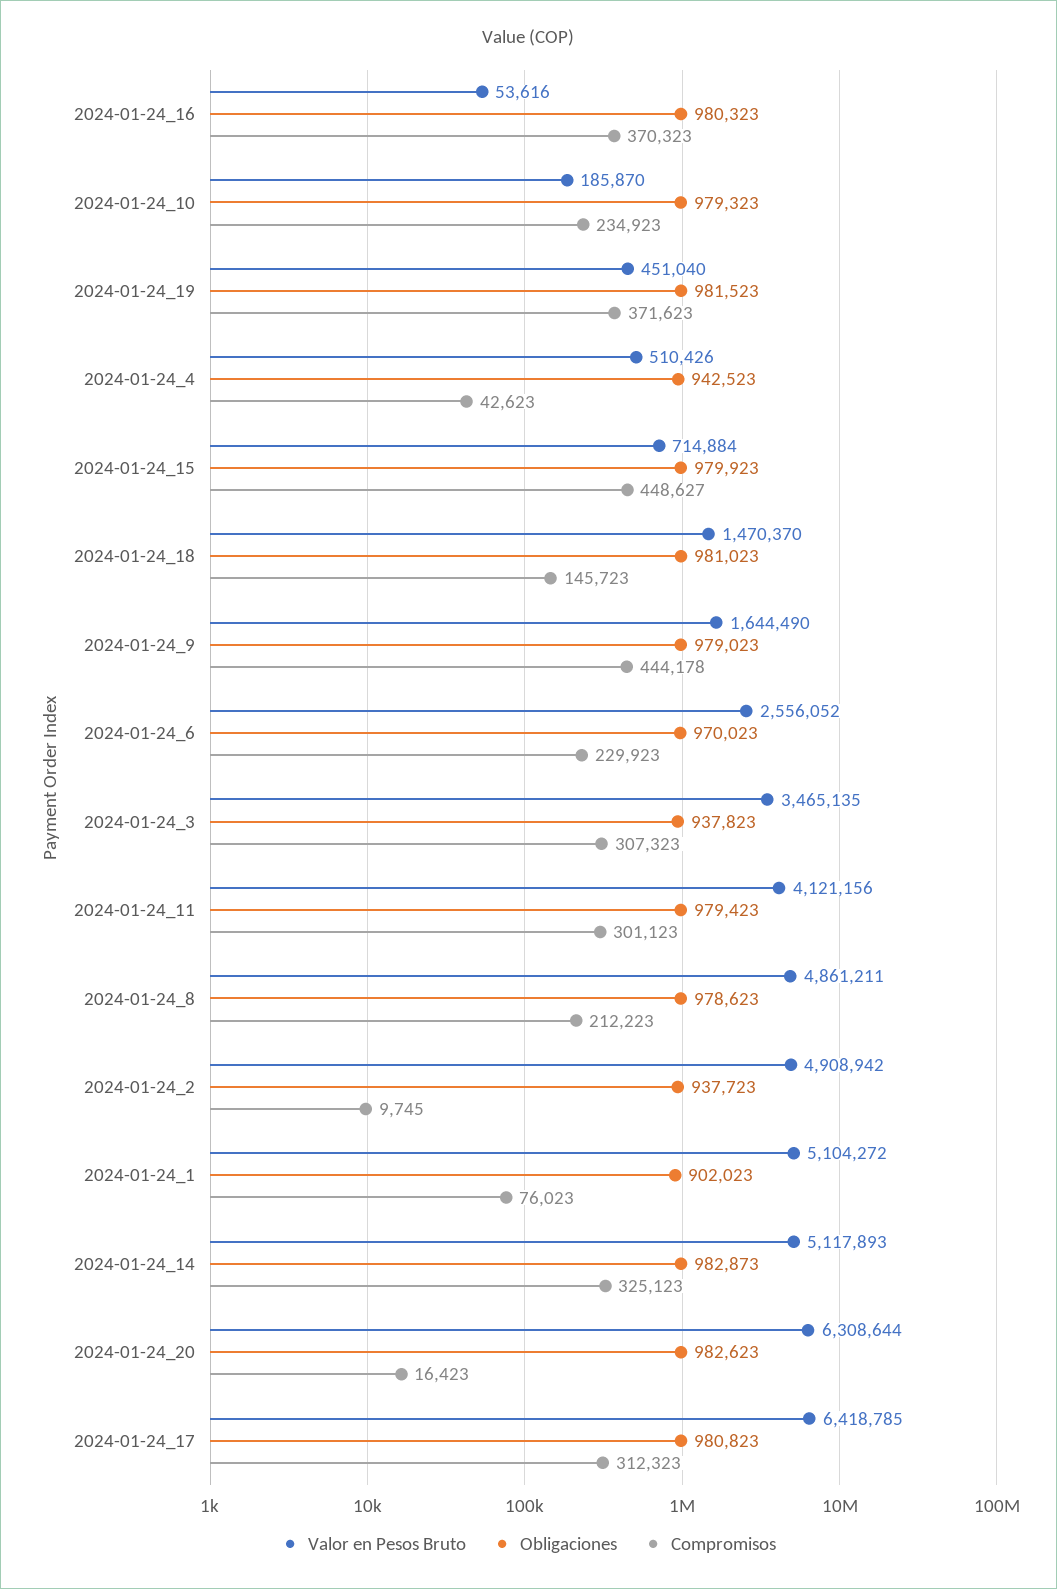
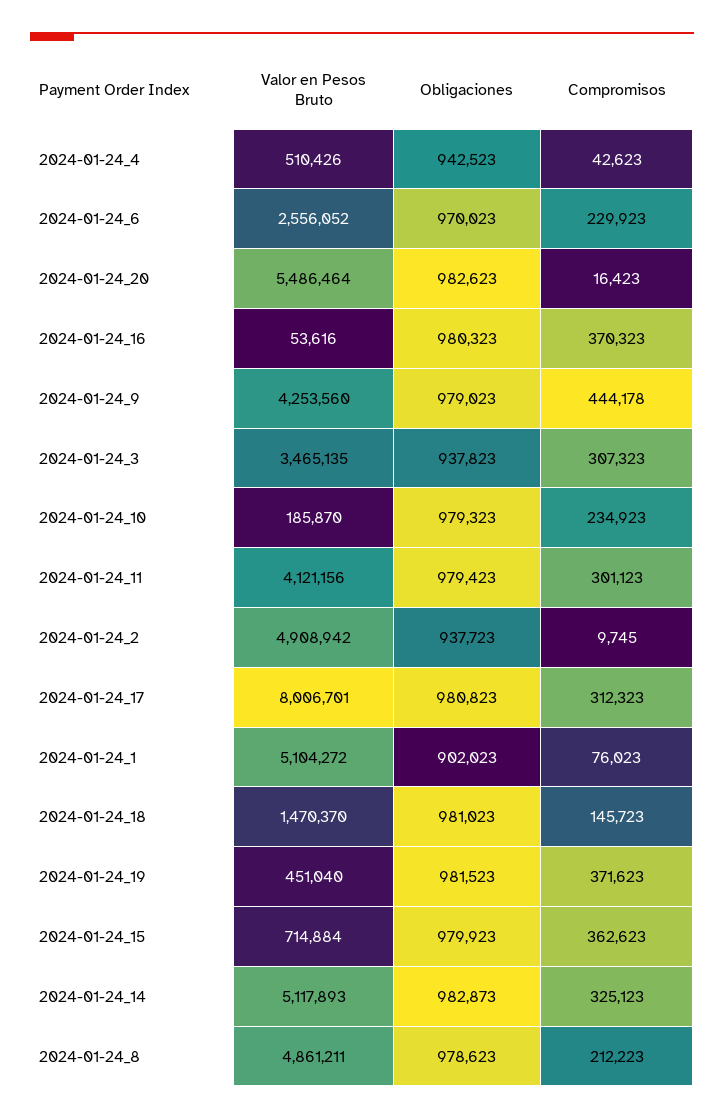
  {
    "Valor en Pesos Bruto": {
      "2024-01-24_16": 53616,
      "2024-01-24_10": 185870,
      "2024-01-24_19": 451040,
      "2024-01-24_4": 510426,
      "2024-01-24_15": 714884,
      "2024-01-24_18": 1470370,
-     "2024-01-24_9": 1644490,
+     "2024-01-24_9": 4253560,
      "2024-01-24_6": 2556052,
      "2024-01-24_3": 3465135,
      "2024-01-24_11": 4121156,
      "2024-01-24_8": 4861211,
      "2024-01-24_2": 4908942,
      "2024-01-24_1": 5104272,
      "2024-01-24_14": 5117893,
-     "2024-01-24_20": 6308644,
+     "2024-01-24_20": 5486464,
-     "2024-01-24_17": 6418785
+     "2024-01-24_17": 8006701
    },
    "Obligaciones": {
      "2024-01-24_16": 980323,
      "2024-01-24_10": 979323,
      "2024-01-24_19": 981523,
      "2024-01-24_4": 942523,
      "2024-01-24_15": 979923,
      "2024-01-24_18": 981023,
      "2024-01-24_9": 979023,
      "2024-01-24_6": 970023,
      "2024-01-24_3": 937823,
      "2024-01-24_11": 979423,
      "2024-01-24_8": 978623,
      "2024-01-24_2": 937723,
      "2024-01-24_1": 902023,
      "2024-01-24_14": 982873,
      "2024-01-24_20": 982623,
      "2024-01-24_17": 980823
    },
    "Compromisos": {
      "2024-01-24_16": 370323,
      "2024-01-24_10": 234923,
      "2024-01-24_19": 371623,
      "2024-01-24_4": 42623,
-     "2024-01-24_15": 448627,
+     "2024-01-24_15": 362623,
      "2024-01-24_18": 145723,
      "2024-01-24_9": 444178,
      "2024-01-24_6": 229923,
      "2024-01-24_3": 307323,
      "2024-01-24_11": 301123,
      "2024-01-24_8": 212223,
      "2024-01-24_2": 9745,
      "2024-01-24_1": 76023,
      "2024-01-24_14": 325123,
      "2024-01-24_20": 16423,
      "2024-01-24_17": 312323
    }
  }

